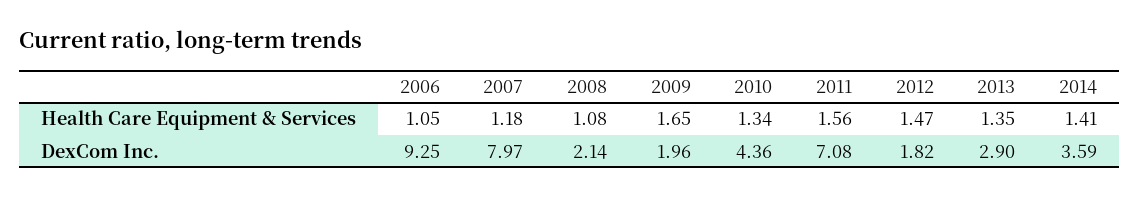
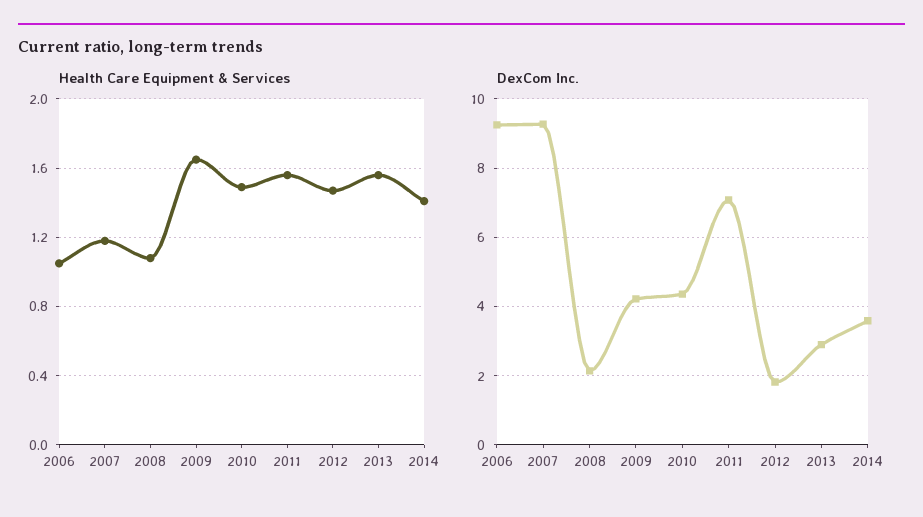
  {
    "Health Care Equipment & Services": {
      "2006": 1.05,
      "2007": 1.18,
      "2008": 1.08,
      "2009": 1.65,
-     "2010": 1.34,
+     "2010": 1.5,
      "2011": 1.56,
      "2012": 1.47,
-     "2013": 1.35,
+     "2013": 1.55,
      "2014": 1.41
    },
    "DexCom Inc.": {
      "2006": 9.25,
-     "2007": 7.97,
+     "2007": 9.2,
      "2008": 2.14,
-     "2009": 1.96,
+     "2009": 4.2,
      "2010": 4.36,
      "2011": 7.08,
      "2012": 1.82,
      "2013": 2.9,
      "2014": 3.59
    }
  }

